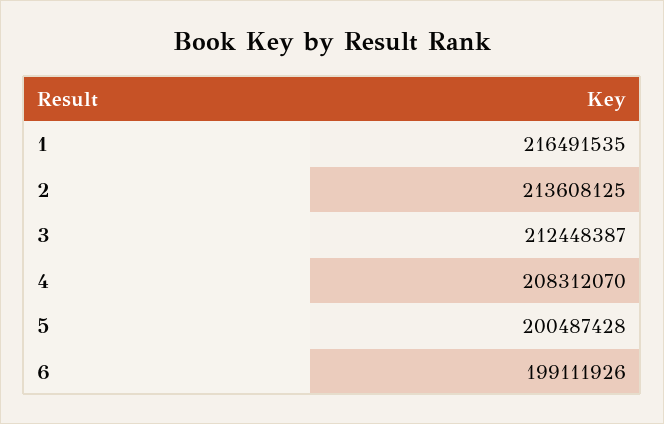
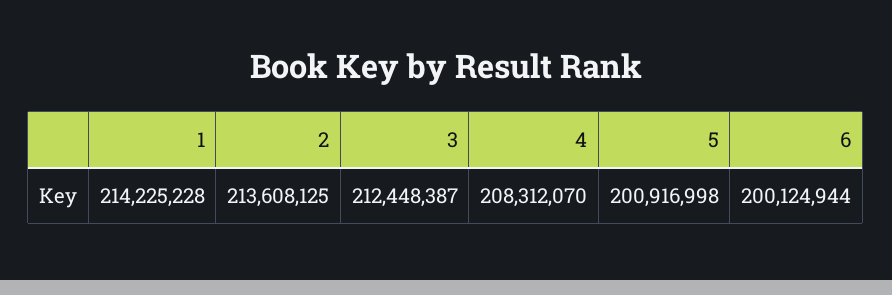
  {
-   "1": 216491535,
+   "1": 214225228,
    "2": 213608125,
    "3": 212448387,
    "4": 208312070,
-   "5": 200487428,
+   "5": 200916998,
-   "6": 199111926
+   "6": 200124944
  }

